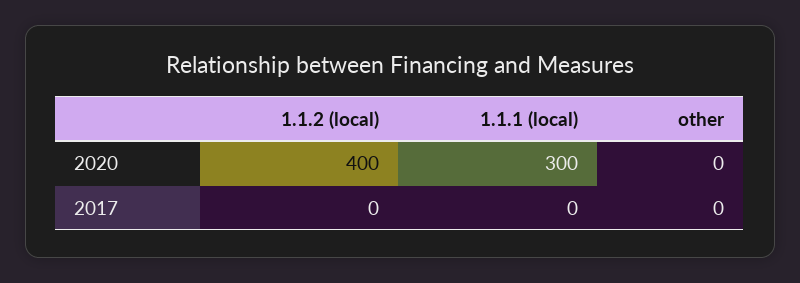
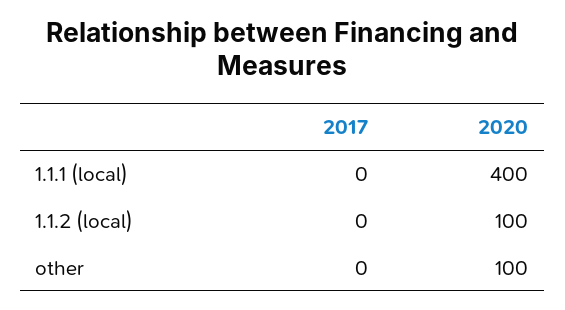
  {
    "1.1.2 (local)": {
-     "2020": 400,
+     "2020": 100,
      "2017": 0
    },
    "1.1.1 (local)": {
-     "2020": 300,
+     "2020": 400,
      "2017": 0
    },
    "other": {
-     "2020": 0,
+     "2020": 100,
      "2017": 0
    }
  }

